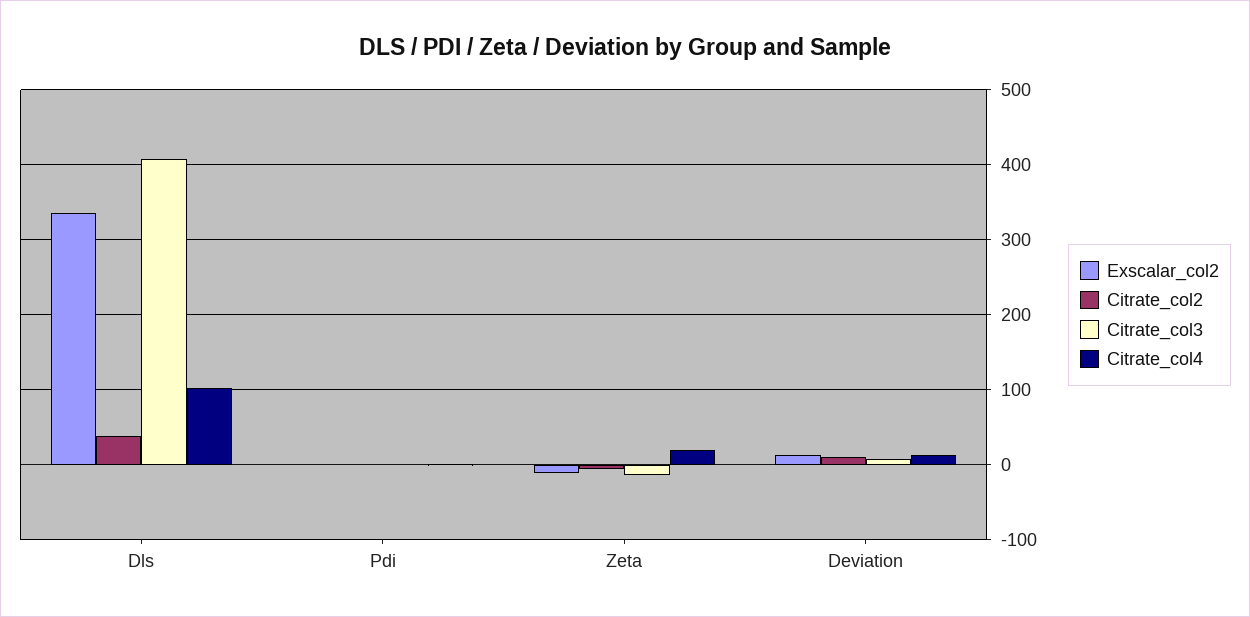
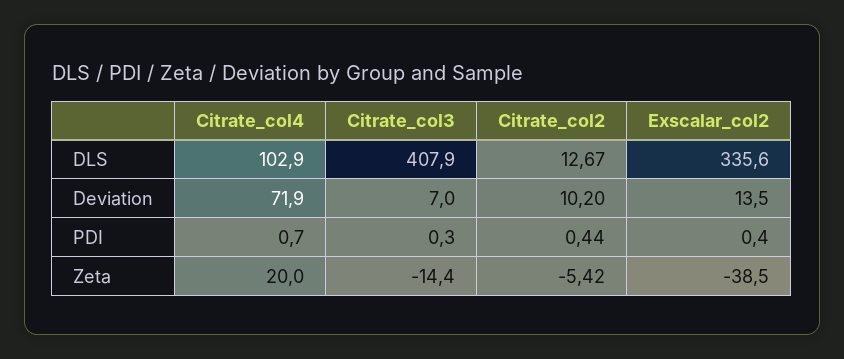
  {
    "Exscalar_col2": {
      "Dls": 335.6,
      "Pdi": 0.4,
-     "Zeta": -10,
+     "Zeta": -38.5,
      "Deviation": 13.5
    },
    "Citrate_col2": {
-     "Dls": 40,
+     "Dls": 12.67,
      "Pdi": 0.44,
      "Zeta": -5.42,
      "Deviation": 10.2
    },
    "Citrate_col3": {
      "Dls": 407.9,
      "Pdi": 0.3,
      "Zeta": -14.4,
      "Deviation": 7
    },
    "Citrate_col4": {
      "Dls": 102.9,
      "Pdi": 0.7,
      "Zeta": 20,
-     "Deviation": 10
+     "Deviation": 71.9
    }
  }

